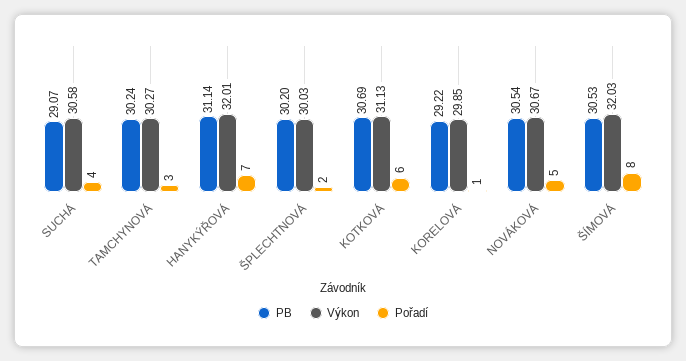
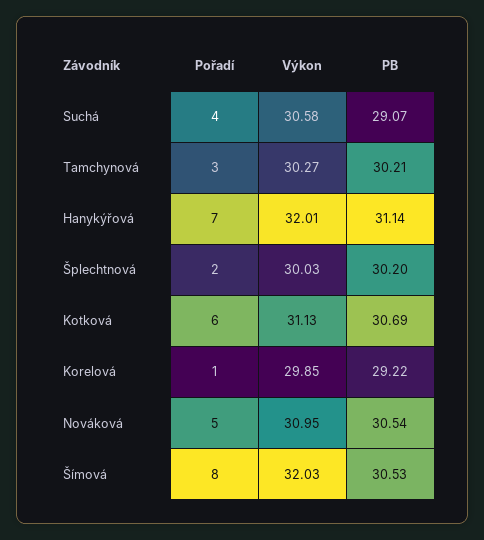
  {
    "PB": {
      "SUCHÁ": 29.07,
-     "TAMCHYNOVÁ": 30.24,
+     "TAMCHYNOVÁ": 30.21,
      "HANYKÝŘOVÁ": 31.14,
      "ŠPLECHTNOVÁ": 30.2,
      "KOTKOVÁ": 30.69,
      "KORELOVÁ": 29.22,
      "NOVÁKOVÁ": 30.54,
      "ŠÍMOVÁ": 30.53
    },
    "Výkon": {
      "SUCHÁ": 30.58,
      "TAMCHYNOVÁ": 30.27,
      "HANYKÝŘOVÁ": 32.01,
      "ŠPLECHTNOVÁ": 30.03,
      "KOTKOVÁ": 31.13,
      "KORELOVÁ": 29.85,
-     "NOVÁKOVÁ": 30.67,
+     "NOVÁKOVÁ": 30.95,
      "ŠÍMOVÁ": 32.03
    },
    "Pořadí": {
      "SUCHÁ": 4,
      "TAMCHYNOVÁ": 3,
      "HANYKÝŘOVÁ": 7,
      "ŠPLECHTNOVÁ": 2,
      "KOTKOVÁ": 6,
      "KORELOVÁ": 1,
      "NOVÁKOVÁ": 5,
      "ŠÍMOVÁ": 8
    }
  }

